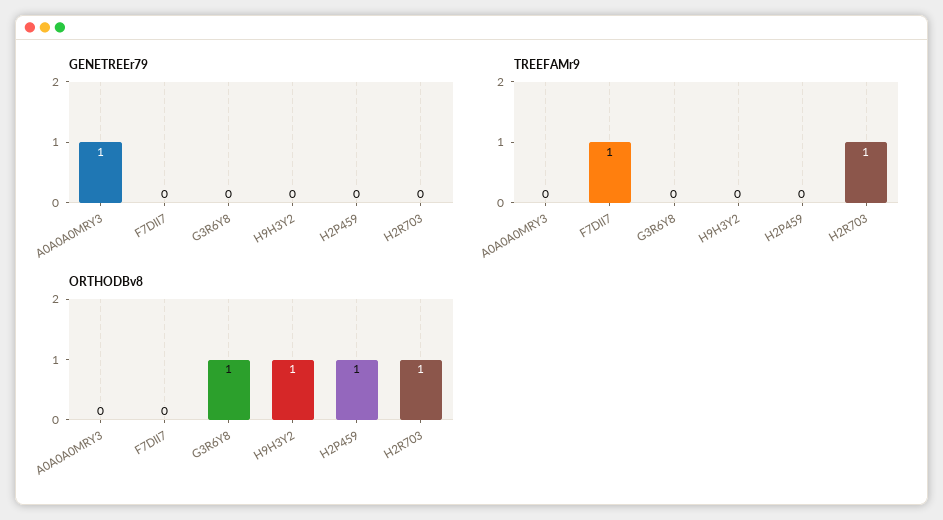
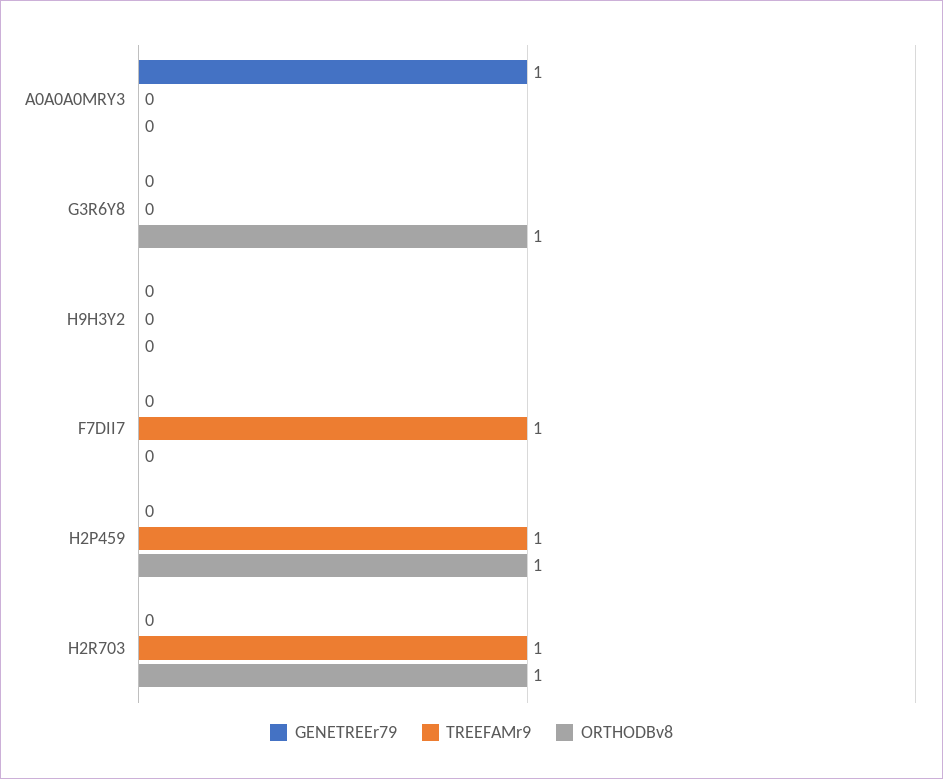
  {
    "GENETREEr79": {
      "A0A0A0MRY3": 1,
      "F7DII7": 0,
      "G3R6Y8": 0,
      "H9H3Y2": 0,
      "H2P459": 0,
      "H2R703": 0
    },
    "TREEFAMr9": {
      "A0A0A0MRY3": 0,
      "F7DII7": 1,
      "G3R6Y8": 0,
      "H9H3Y2": 0,
-     "H2P459": 0,
+     "H2P459": 1,
      "H2R703": 1
    },
    "ORTHODBv8": {
      "A0A0A0MRY3": 0,
      "F7DII7": 0,
      "G3R6Y8": 1,
-     "H9H3Y2": 1,
+     "H9H3Y2": 0,
      "H2P459": 1,
      "H2R703": 1
    }
  }

